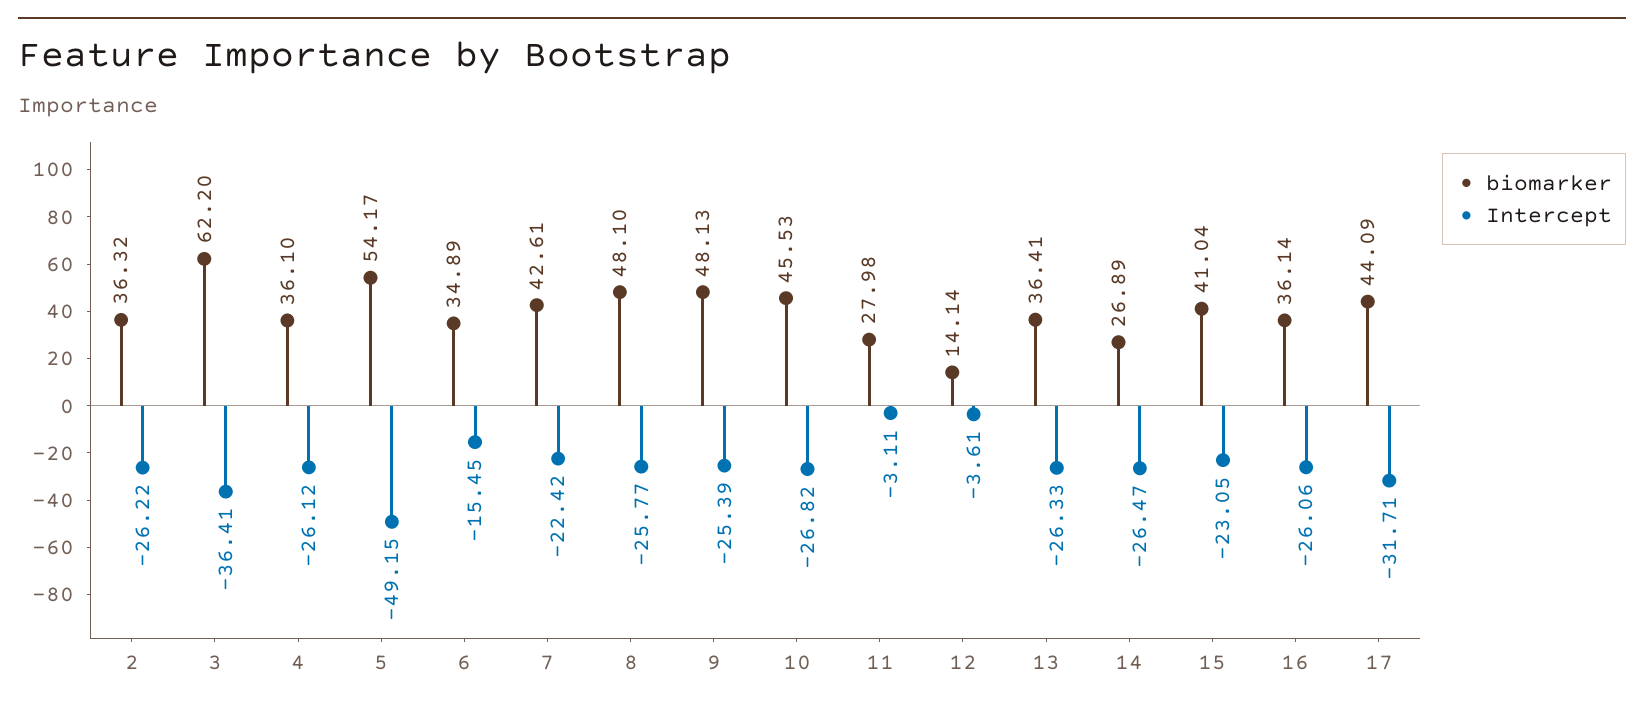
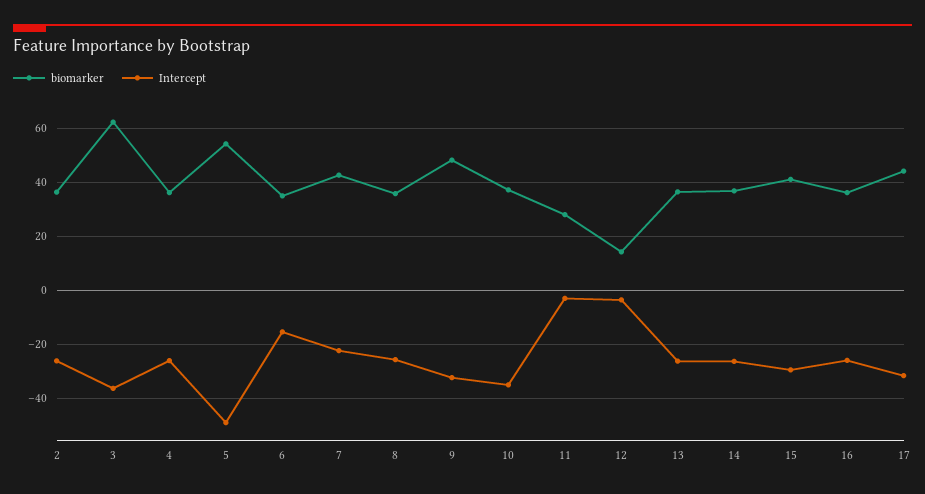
  {
    "biomarker": {
      "2": 36.32,
      "3": 62.2,
      "4": 36.1,
      "5": 54.17,
      "6": 34.89,
      "7": 42.61,
-     "8": 48.1,
+     "8": 35,
      "9": 48.13,
-     "10": 45.53,
+     "10": 37.5,
      "11": 27.98,
      "12": 14.14,
      "13": 36.41,
-     "14": 26.89,
+     "14": 37.5,
      "15": 41.04,
      "16": 36.14,
      "17": 44.09
    },
    "Intercept": {
      "2": -26.22,
      "3": -36.41,
      "4": -26.12,
      "5": -49.15,
      "6": -15.45,
      "7": -22.42,
      "8": -25.77,
-     "9": -25.39,
+     "9": -32.5,
-     "10": -26.82,
+     "10": -35,
      "11": -3.11,
      "12": -3.61,
      "13": -26.33,
      "14": -26.47,
-     "15": -23.05,
+     "15": -30,
      "16": -26.06,
      "17": -31.71
    }
  }

